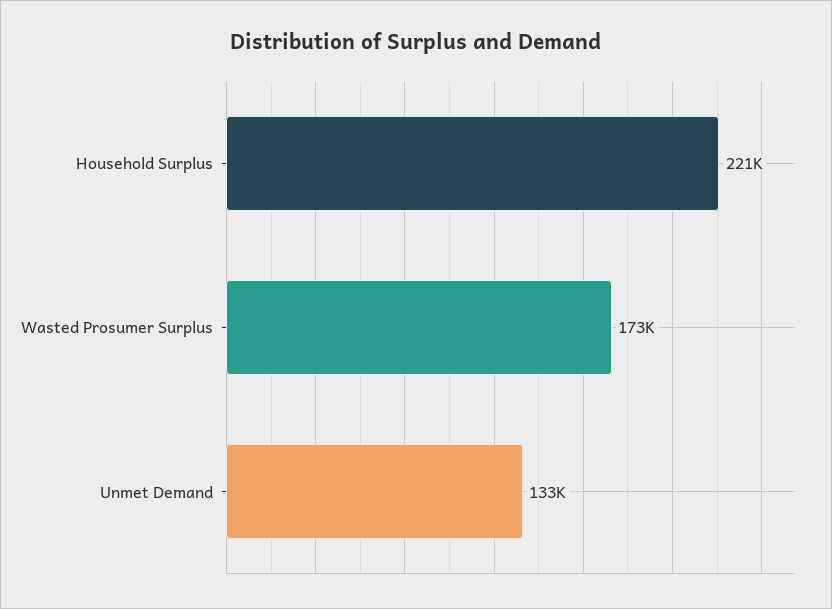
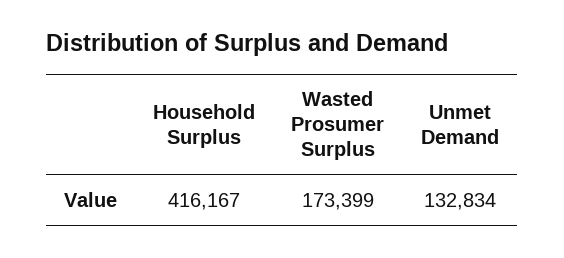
  {
-   "Household Surplus": 221000,
+   "Household Surplus": 416167,
    "Wasted Prosumer Surplus": 173399,
    "Unmet Demand": 132834
  }

